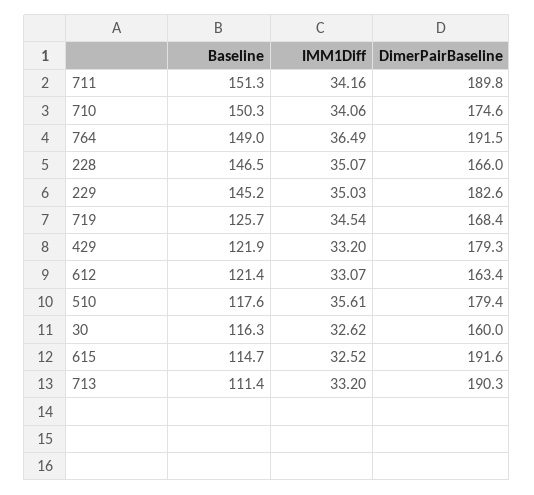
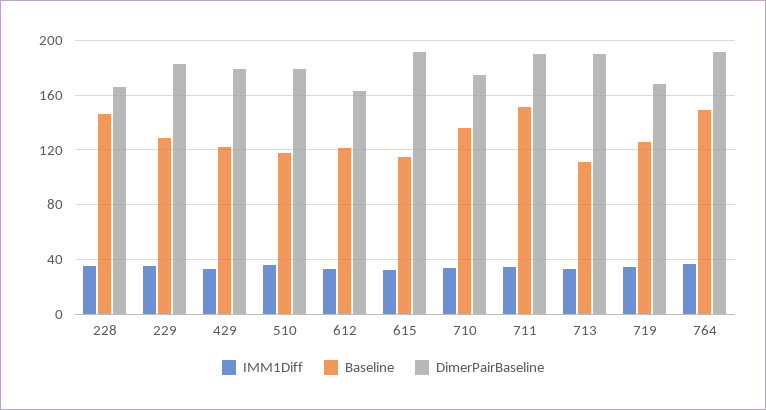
  {
    "Baseline": {
      "711": 151.3,
-     "710": 150.3,
+     "710": 135,
      "764": 149,
      "228": 146.5,
-     "229": 145.2,
+     "229": 130,
      "719": 125.7,
      "429": 121.9,
      "612": 121.4,
      "510": 117.6,
-     "30": 116.3,
      "615": 114.7,
      "713": 111.4
    },
    "IMM1Diff": {
      "711": 34.16,
      "710": 34.06,
      "764": 36.49,
      "228": 35.07,
      "229": 35.03,
      "719": 34.54,
      "429": 33.2,
      "612": 33.07,
      "510": 35.61,
-     "30": 32.62,
      "615": 32.52,
      "713": 33.2
    },
    "DimerPairBaseline": {
      "711": 189.8,
      "710": 174.6,
      "764": 191.5,
      "228": 166,
      "229": 182.6,
      "719": 168.4,
      "429": 179.3,
      "612": 163.4,
      "510": 179.4,
-     "30": 160,
      "615": 191.6,
      "713": 190.3
    }
  }

